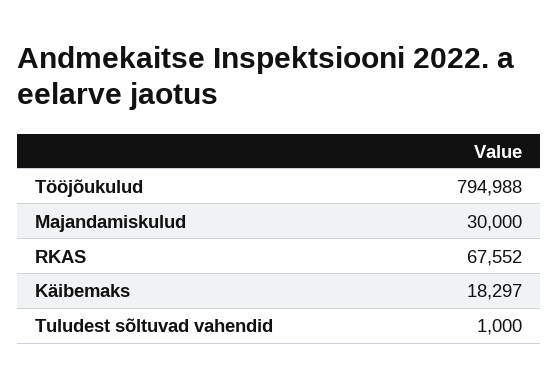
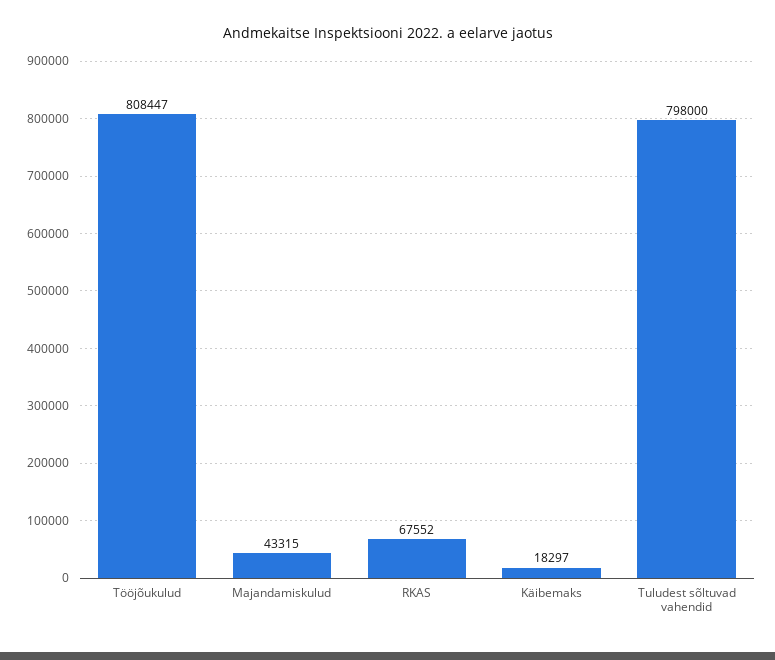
  {
-   "Tööjõukulud": 794988,
+   "Tööjõukulud": 808447,
-   "Majandamiskulud": 30000,
+   "Majandamiskulud": 43315,
    "RKAS": 67552,
    "Käibemaks": 18297,
-   "Tuludest sõltuvad vahendid": 1000
+   "Tuludest sõltuvad vahendid": 798000
  }

